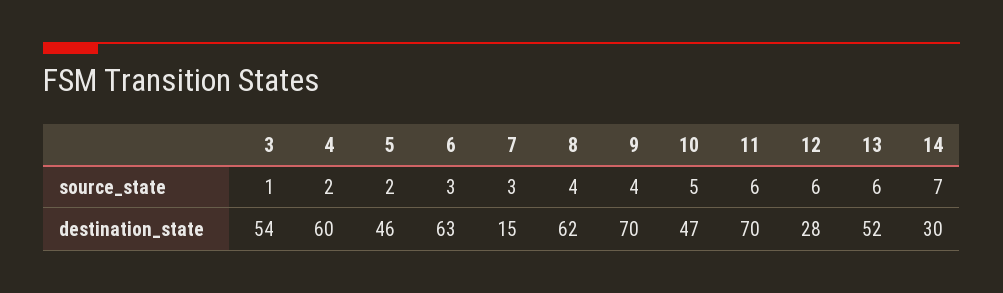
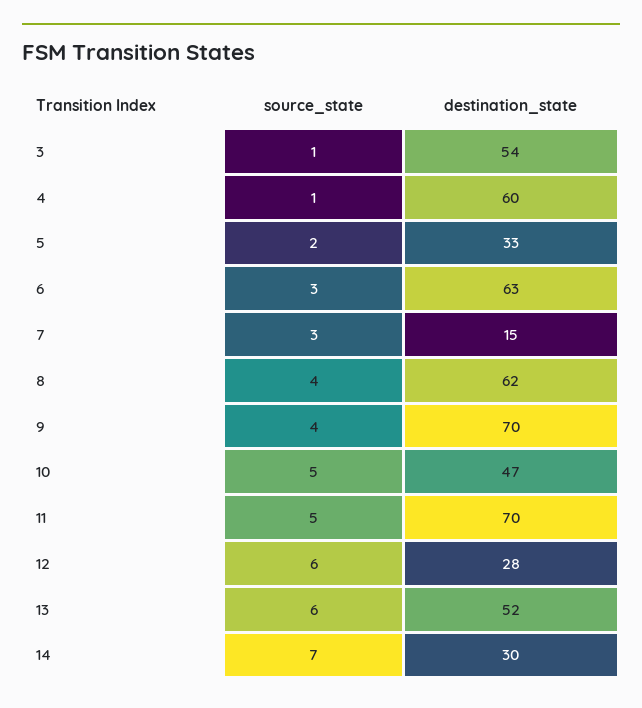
  {
    "3": {
      "source_state": 1,
      "destination_state": 54
    },
    "4": {
-     "source_state": 2,
+     "source_state": 1,
      "destination_state": 60
    },
    "5": {
      "source_state": 2,
-     "destination_state": 46
+     "destination_state": 33
    },
    "6": {
      "source_state": 3,
      "destination_state": 63
    },
    "7": {
      "source_state": 3,
      "destination_state": 15
    },
    "8": {
      "source_state": 4,
      "destination_state": 62
    },
    "9": {
      "source_state": 4,
      "destination_state": 70
    },
    "10": {
      "source_state": 5,
      "destination_state": 47
    },
    "11": {
-     "source_state": 6,
+     "source_state": 5,
      "destination_state": 70
    },
    "12": {
      "source_state": 6,
      "destination_state": 28
    },
    "13": {
      "source_state": 6,
      "destination_state": 52
    },
    "14": {
      "source_state": 7,
      "destination_state": 30
    }
  }

